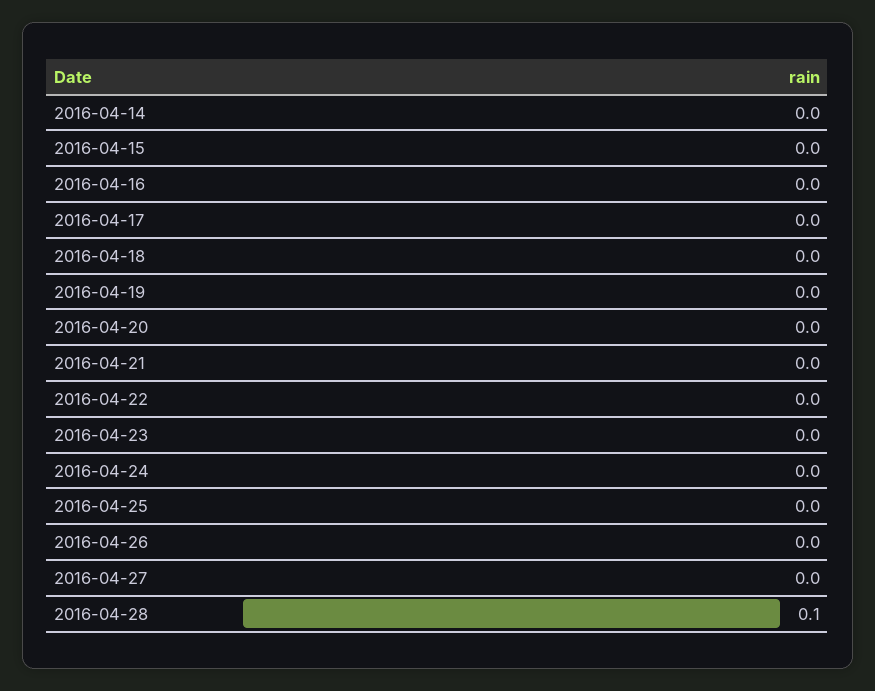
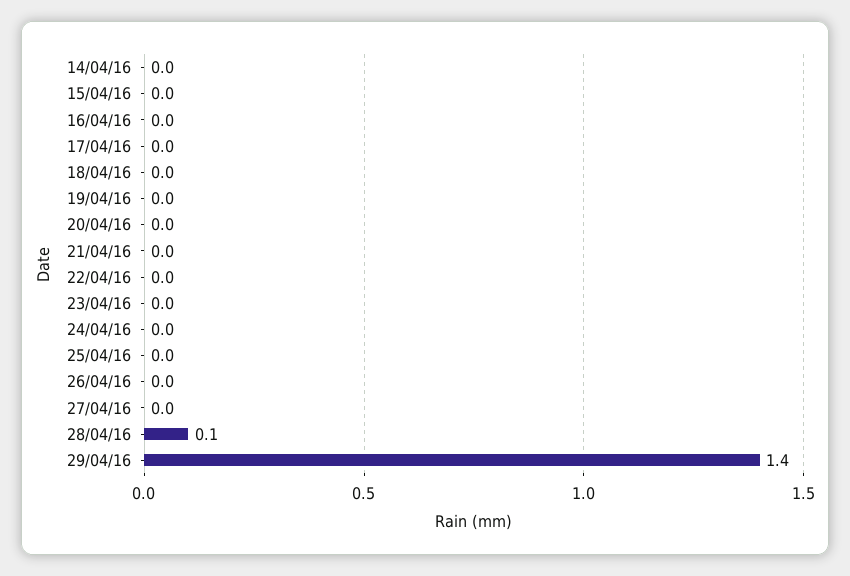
  {
    "2016-04-14": 0,
    "2016-04-15": 0,
    "2016-04-16": 0,
    "2016-04-17": 0,
    "2016-04-18": 0,
    "2016-04-19": 0,
    "2016-04-20": 0,
    "2016-04-21": 0,
    "2016-04-22": 0,
    "2016-04-23": 0,
    "2016-04-24": 0,
    "2016-04-25": 0,
    "2016-04-26": 0,
    "2016-04-27": 0,
-   "2016-04-28": 0.1
+   "2016-04-28": 0.1,
+   "29/04/16": 1.4
  }

